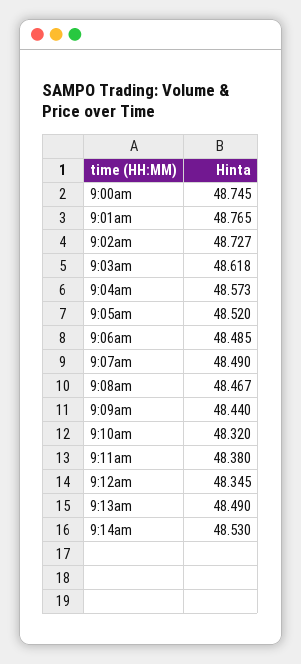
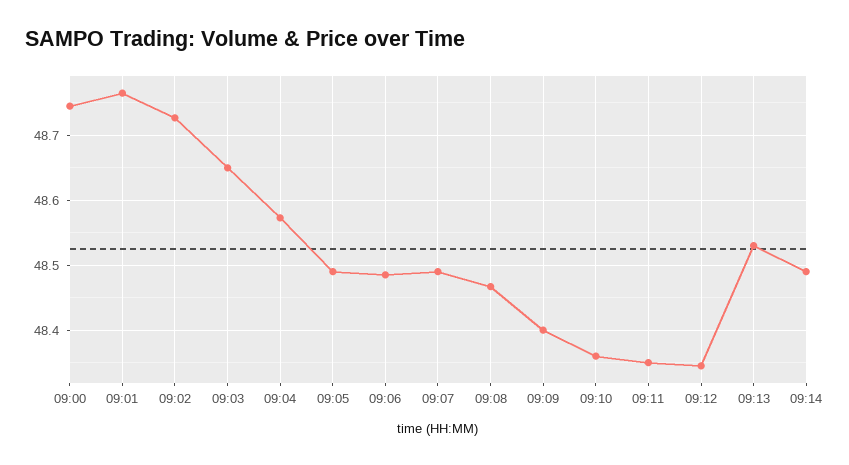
  {
    "9:00am": 48.745,
    "9:01am": 48.765,
    "9:02am": 48.727,
-   "9:03am": 48.618,
+   "9:03am": 48.65,
    "9:04am": 48.573,
-   "9:05am": 48.52,
+   "9:05am": 48.49,
    "9:06am": 48.485,
    "9:07am": 48.49,
    "9:08am": 48.467,
-   "9:09am": 48.44,
+   "9:09am": 48.4,
-   "9:10am": 48.32,
+   "9:10am": 48.36,
-   "9:11am": 48.38,
+   "9:11am": 48.35,
    "9:12am": 48.345,
-   "9:13am": 48.49,
+   "9:13am": 48.53,
-   "9:14am": 48.53
+   "9:14am": 48.49
  }

